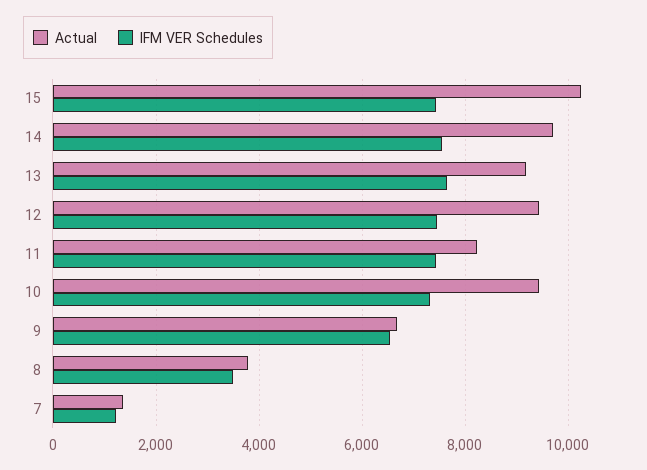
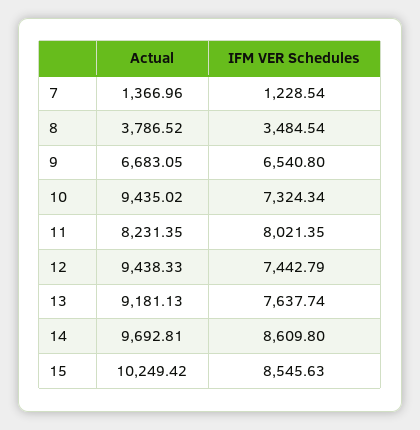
  {
    "Actual": {
      "15": 10249.42,
      "14": 9692.81,
      "13": 9181.13,
      "12": 9438.33,
      "11": 8231.35,
      "10": 9435.02,
      "9": 6683.05,
      "8": 3786.52,
      "7": 1366.96
    },
    "IFM VER Schedules": {
-     "15": 7400,
+     "15": 8545.63,
-     "14": 7600,
+     "14": 8609.8,
      "13": 7637.74,
      "12": 7442.79,
-     "11": 7400,
+     "11": 8021.35,
      "10": 7324.34,
      "9": 6540.8,
      "8": 3484.54,
      "7": 1228.54
    }
  }

